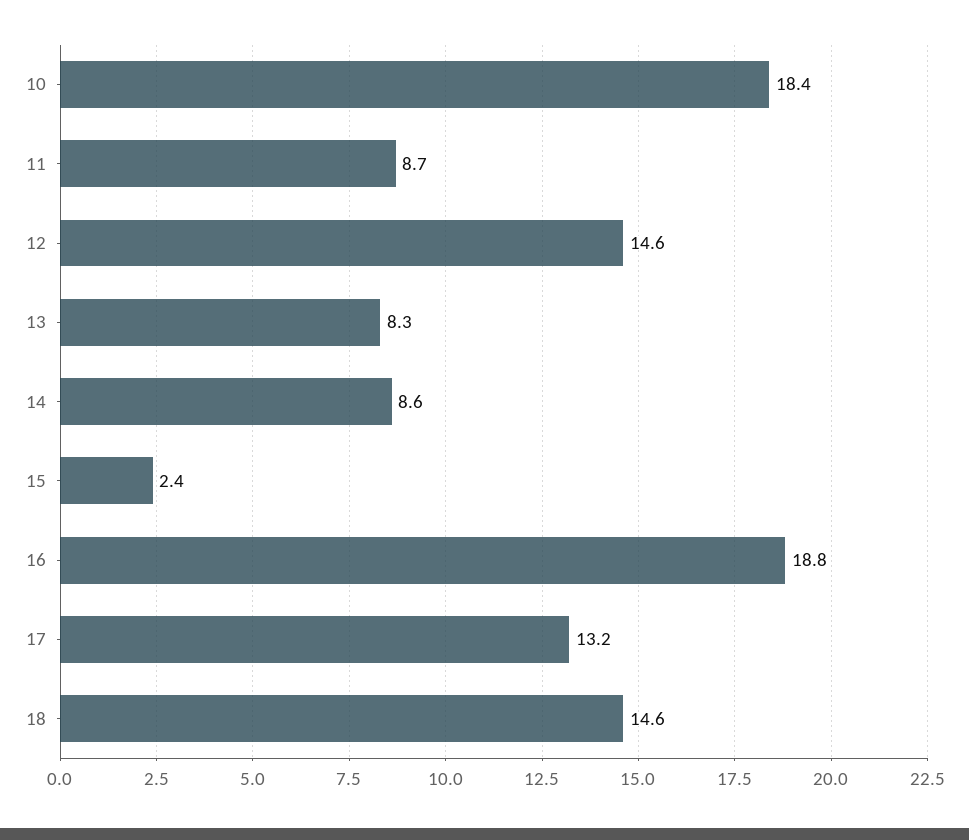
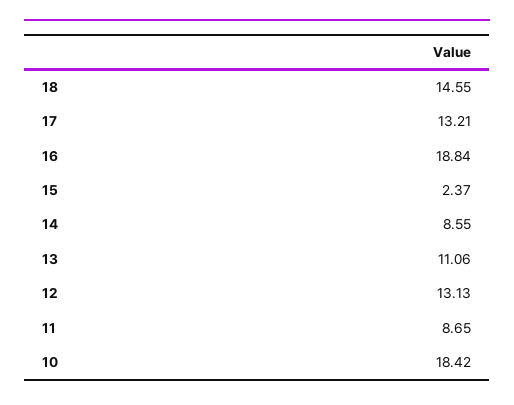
  {
    "10": 18.42,
    "11": 8.65,
-   "12": 14.6,
+   "12": 13.13,
-   "13": 8.3,
+   "13": 11.06,
    "14": 8.55,
    "15": 2.37,
    "16": 18.84,
    "17": 13.21,
    "18": 14.55
  }

